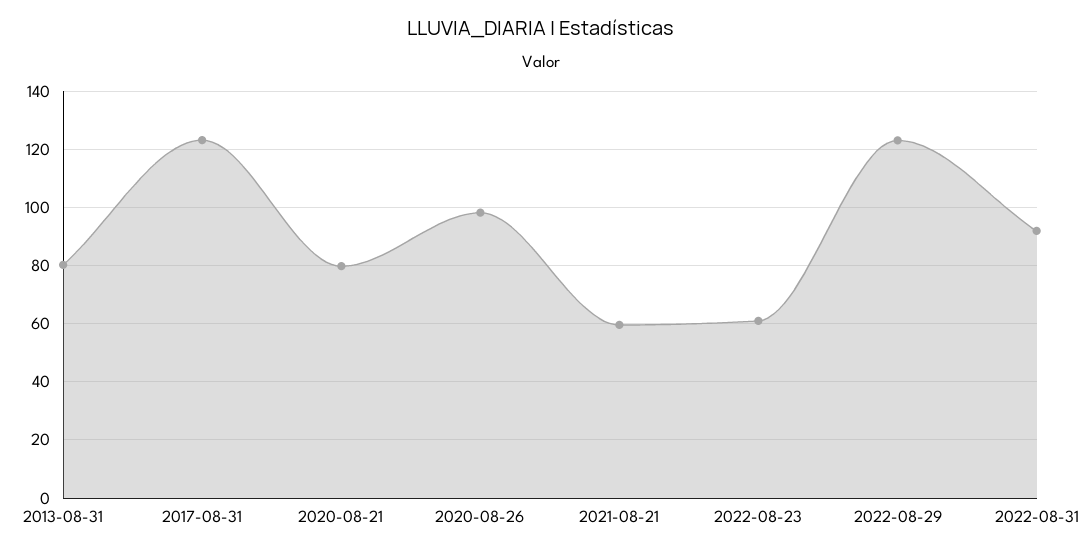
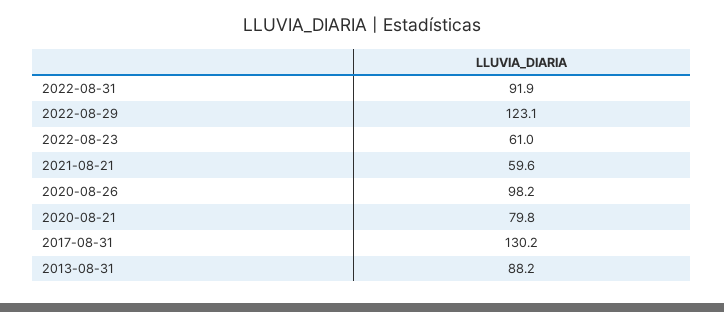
  {
-   "2013-08-31": 80,
+   "2013-08-31": 88.2,
-   "2017-08-31": 122.5,
+   "2017-08-31": 130.2,
    "2020-08-21": 79.8,
    "2020-08-26": 98.2,
    "2021-08-21": 59.6,
    "2022-08-23": 61,
    "2022-08-29": 123.1,
    "2022-08-31": 91.9
  }

